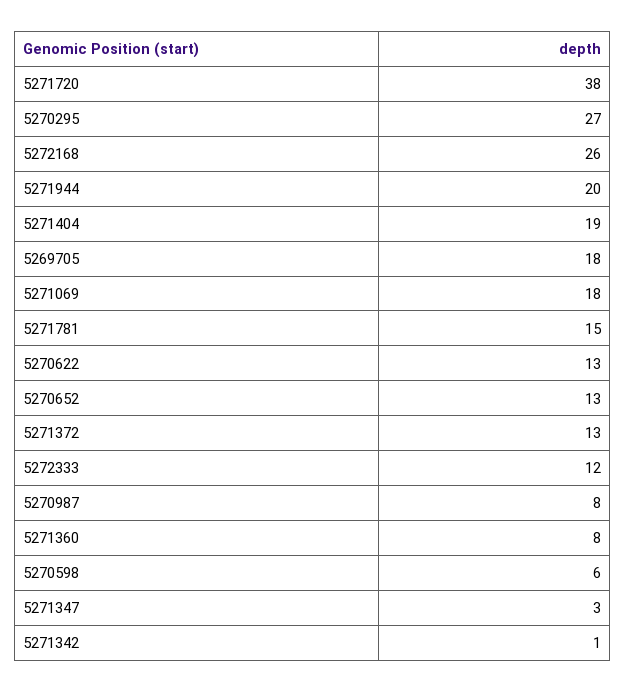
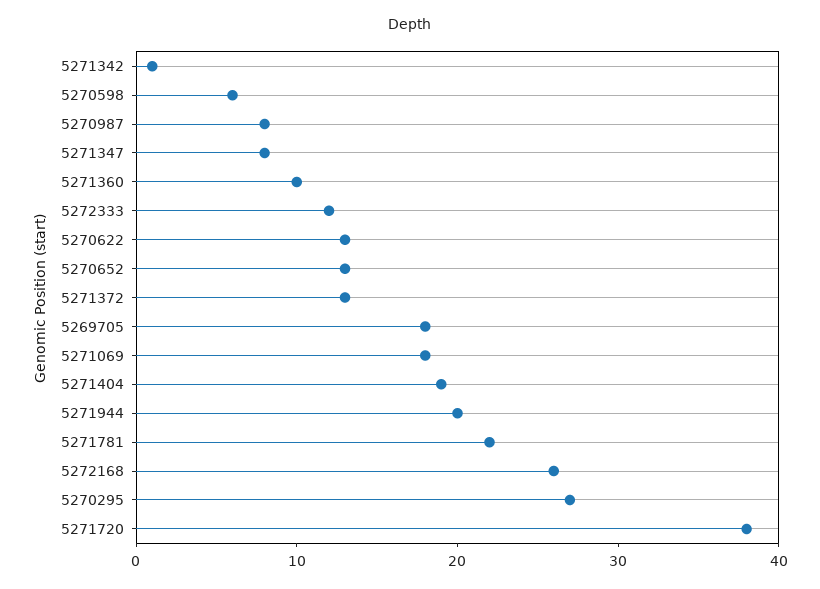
  {
    "5271720": 38,
    "5270295": 27,
    "5272168": 26,
    "5271944": 20,
    "5271404": 19,
    "5269705": 18,
    "5271069": 18,
-   "5271781": 15,
+   "5271781": 22,
    "5270622": 13,
    "5270652": 13,
    "5271372": 13,
    "5272333": 12,
    "5270987": 8,
-   "5271360": 8,
+   "5271360": 10,
    "5270598": 6,
-   "5271347": 3,
+   "5271347": 8,
    "5271342": 1
  }

